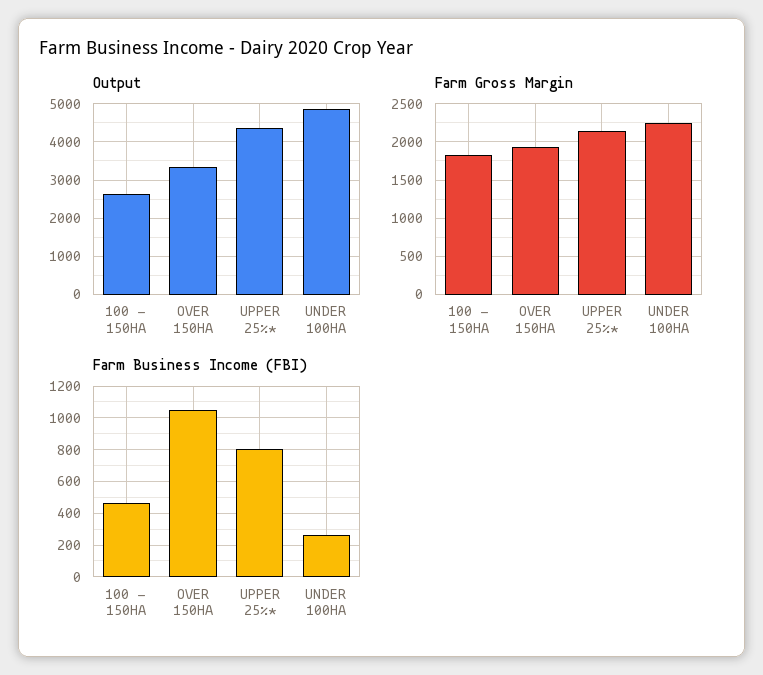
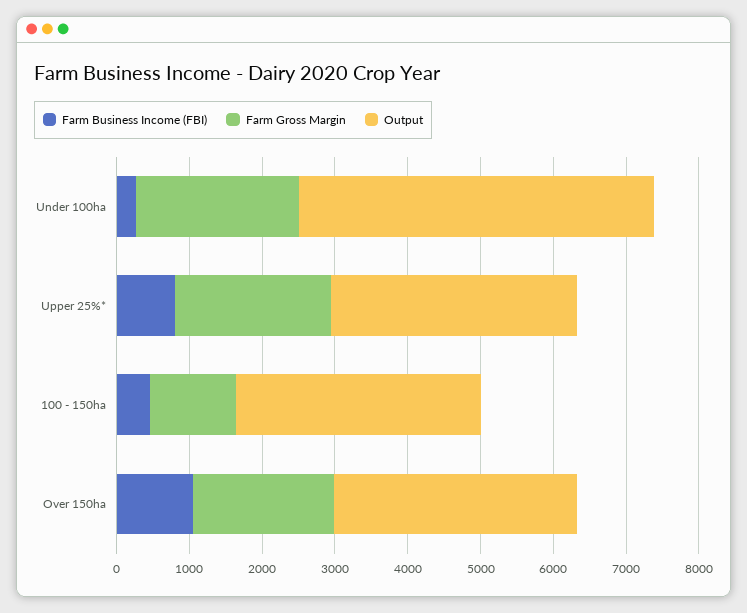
  {
    "Output": {
-     "100 - 150HA": 2600,
+     "100 - 150HA": 3400,
      "OVER 150HA": 3400,
-     "UPPER 25%*": 4400,
+     "UPPER 25%*": 3400,
      "UNDER 100HA": 4800
    },
    "Farm Gross Margin": {
-     "100 - 150HA": 1800,
+     "100 - 150HA": 1200,
      "OVER 150HA": 1900,
      "UPPER 25%*": 2100,
      "UNDER 100HA": 2200
    },
    "Farm Business Income (FBI)": {
      "100 - 150HA": 450,
      "OVER 150HA": 1050,
      "UPPER 25%*": 800,
      "UNDER 100HA": 250
    }
  }

